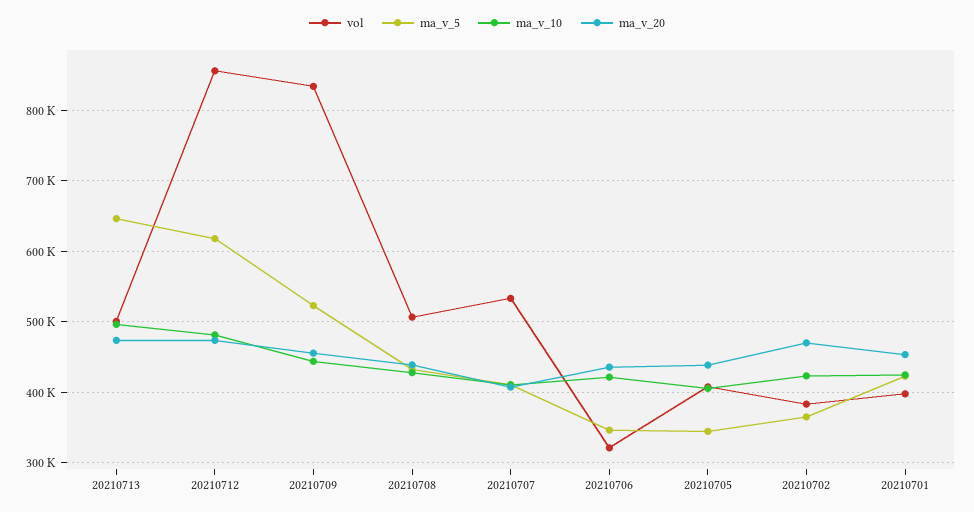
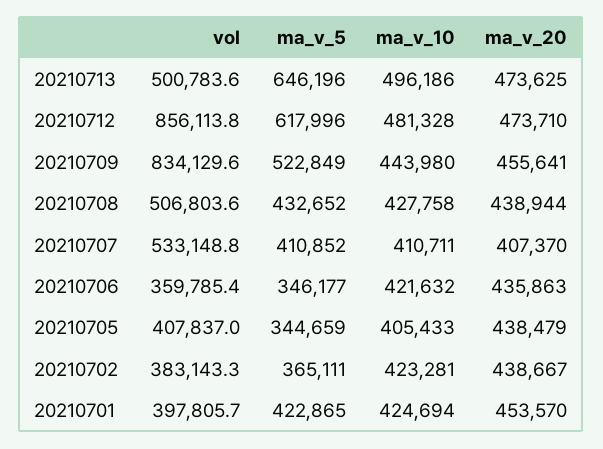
  {
    "vol": {
      "20210713": 500783.6,
      "20210712": 856113.8,
      "20210709": 834129.6,
      "20210708": 506803.6,
      "20210707": 533148.8,
-     "20210706": 320000,
+     "20210706": 359785.4,
      "20210705": 407837,
      "20210702": 383143.3,
      "20210701": 397805.7
    },
    "ma_v_5": {
      "20210713": 646196,
      "20210712": 617996,
      "20210709": 522849,
      "20210708": 432652,
      "20210707": 410852,
      "20210706": 346177,
      "20210705": 344659,
      "20210702": 365111,
      "20210701": 422865
    },
    "ma_v_10": {
      "20210713": 496186,
      "20210712": 481328,
      "20210709": 443980,
      "20210708": 427758,
      "20210707": 410711,
      "20210706": 421632,
      "20210705": 405433,
      "20210702": 423281,
      "20210701": 424694
    },
    "ma_v_20": {
      "20210713": 473625,
      "20210712": 473710,
      "20210709": 455641,
      "20210708": 438944,
      "20210707": 407370,
      "20210706": 435863,
      "20210705": 438479,
-     "20210702": 470000,
+     "20210702": 438667,
      "20210701": 453570
    }
  }

